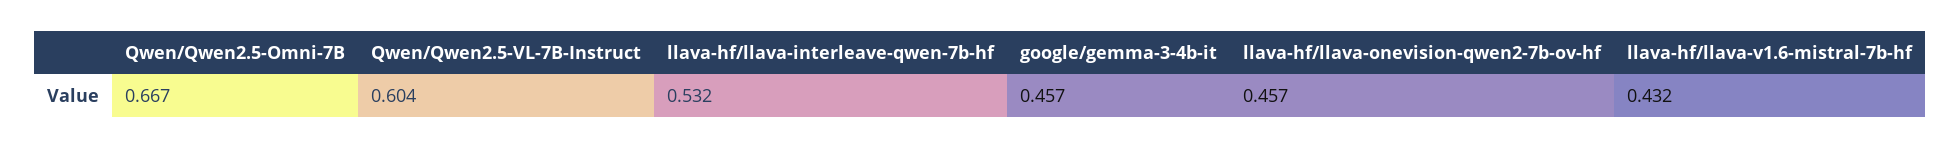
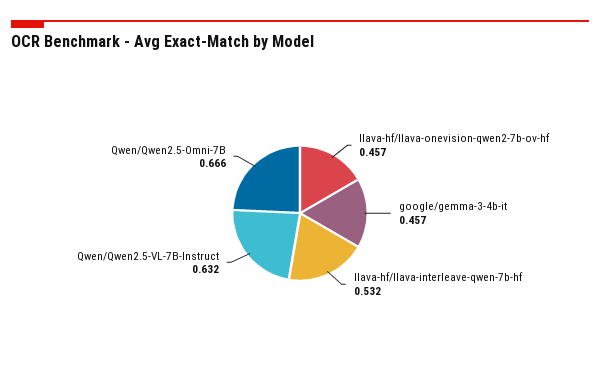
  {
-   "Qwen/Qwen2.5-Omni-7B": 0.667,
+   "Qwen/Qwen2.5-Omni-7B": 0.666,
-   "Qwen/Qwen2.5-VL-7B-Instruct": 0.604,
+   "Qwen/Qwen2.5-VL-7B-Instruct": 0.632,
    "llava-hf/llava-interleave-qwen-7b-hf": 0.532,
    "google/gemma-3-4b-it": 0.457,
-   "llava-hf/llava-onevision-qwen2-7b-ov-hf": 0.457,
+   "llava-hf/llava-onevision-qwen2-7b-ov-hf": 0.457
-   "llava-hf/llava-v1.6-mistral-7b-hf": 0.432
  }

